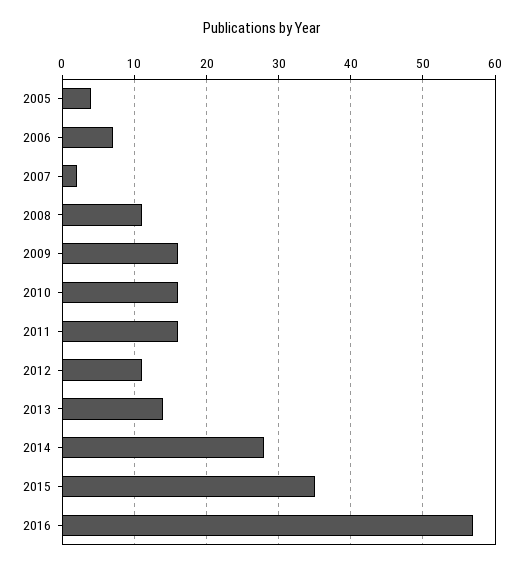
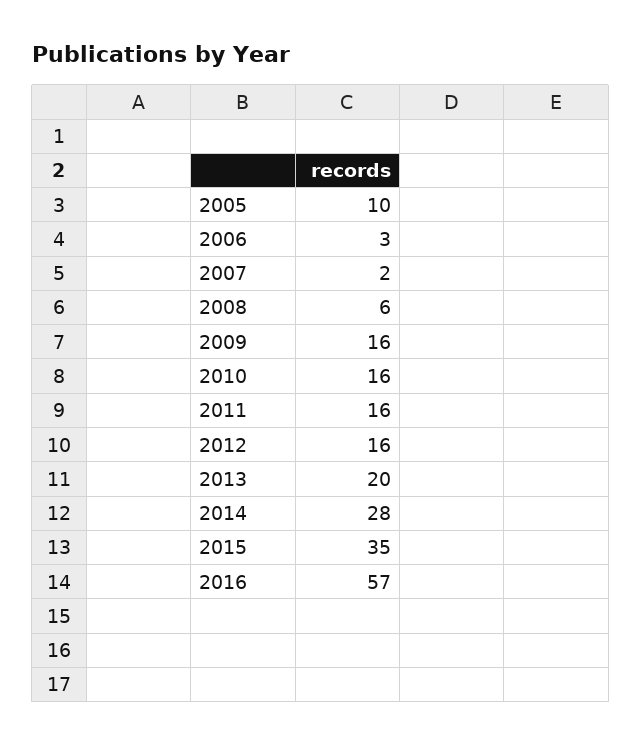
  {
-   "2005": 4,
+   "2005": 10,
-   "2006": 7,
+   "2006": 3,
    "2007": 2,
-   "2008": 11,
+   "2008": 6,
    "2009": 16,
    "2010": 16,
    "2011": 16,
-   "2012": 11,
+   "2012": 16,
-   "2013": 14,
+   "2013": 20,
    "2014": 28,
    "2015": 35,
    "2016": 57
  }

